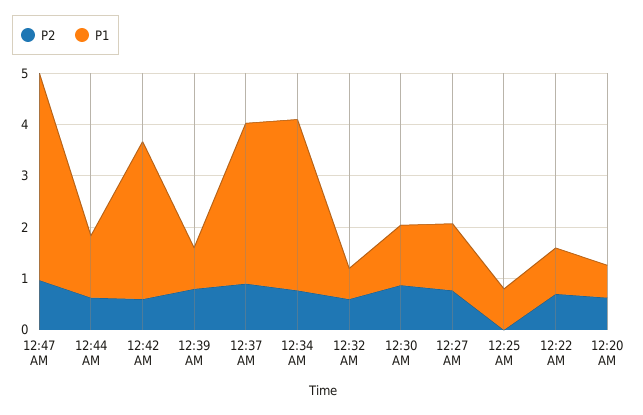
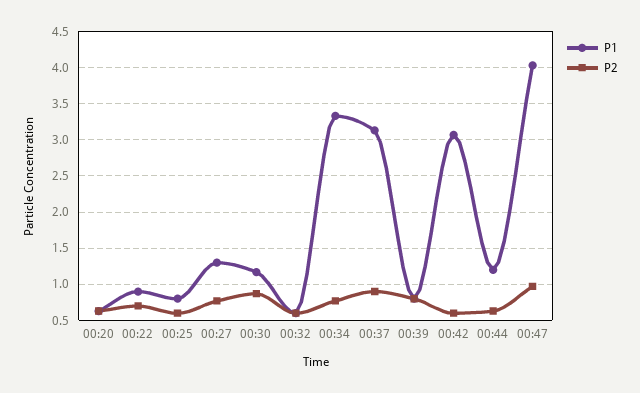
  {
    "P2": {
      "12:47 AM": 1,
      "12:44 AM": 0.6,
      "12:42 AM": 0.6,
      "12:39 AM": 0.8,
      "12:37 AM": 0.9,
      "12:34 AM": 0.8,
      "12:32 AM": 0.6,
      "12:30 AM": 0.9,
      "12:27 AM": 0.8,
-     "12:25 AM": 0,
+     "12:25 AM": 0.6,
      "12:22 AM": 0.7,
      "12:20 AM": 0.6
    },
    "P1": {
      "12:47 AM": 4,
      "12:44 AM": 1.2,
      "12:42 AM": 3.1,
      "12:39 AM": 0.8,
      "12:37 AM": 3.1,
      "12:34 AM": 3.3,
      "12:32 AM": 0.6,
      "12:30 AM": 1.2,
      "12:27 AM": 1.3,
      "12:25 AM": 0.8,
      "12:22 AM": 0.9,
      "12:20 AM": 0.6
    }
  }

